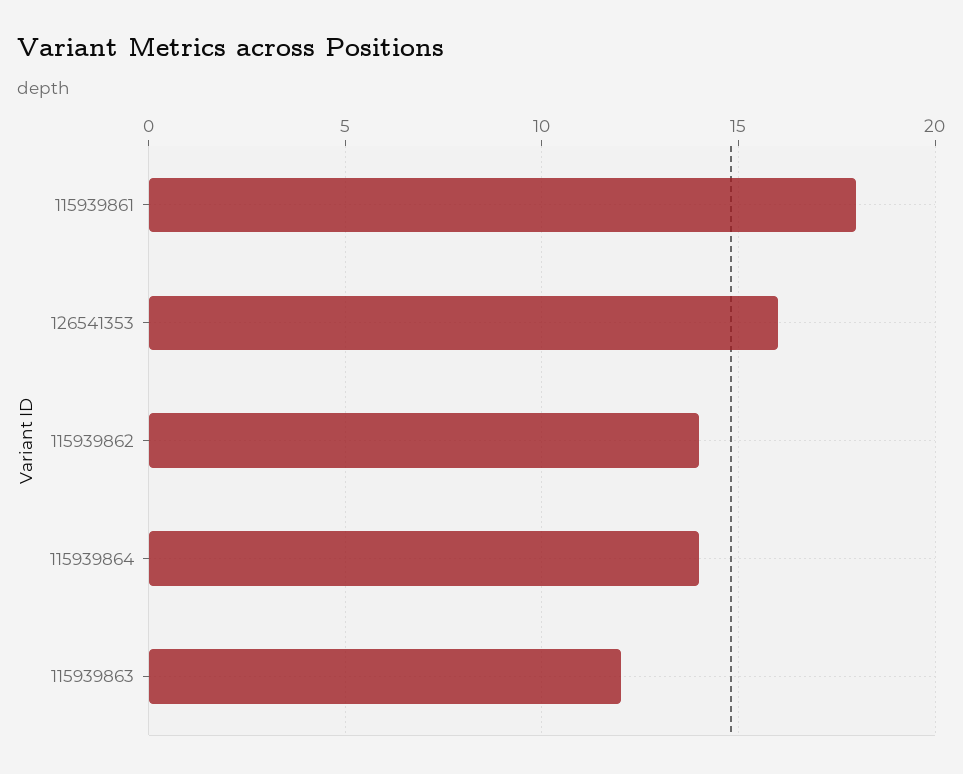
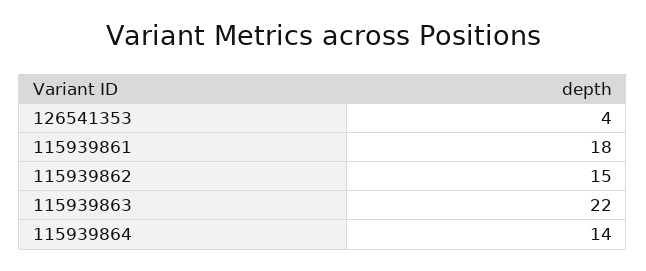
  {
    "115939861": 18,
-   "126541353": 16,
+   "126541353": 4,
-   "115939862": 14,
+   "115939862": 15,
    "115939864": 14,
-   "115939863": 12
+   "115939863": 22
  }

